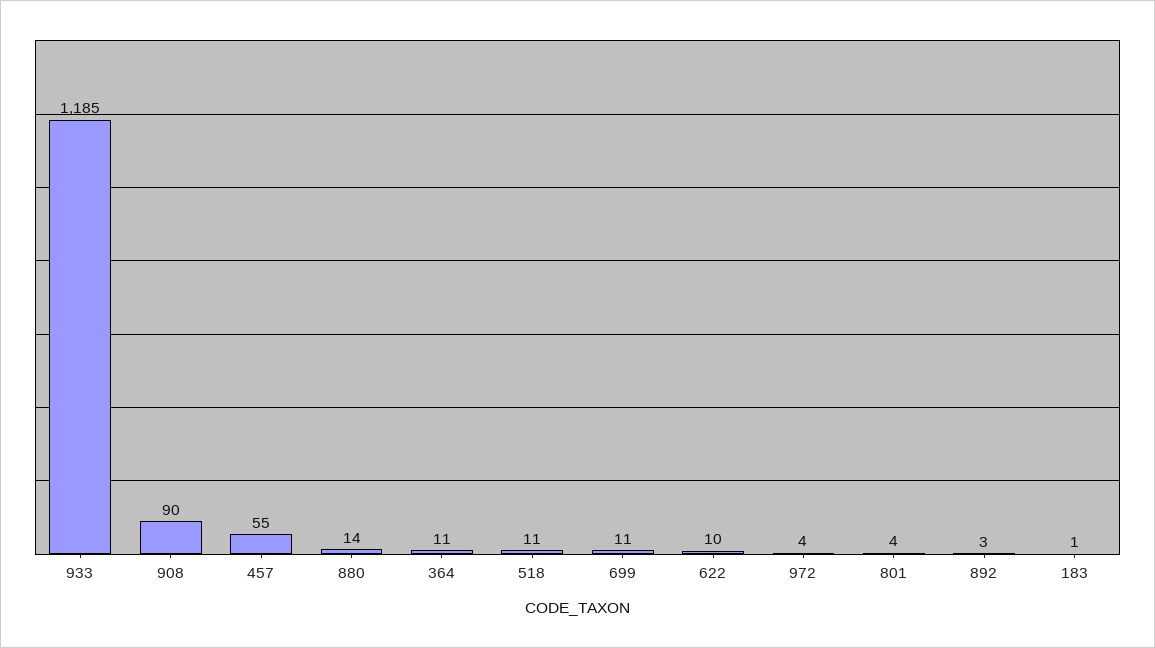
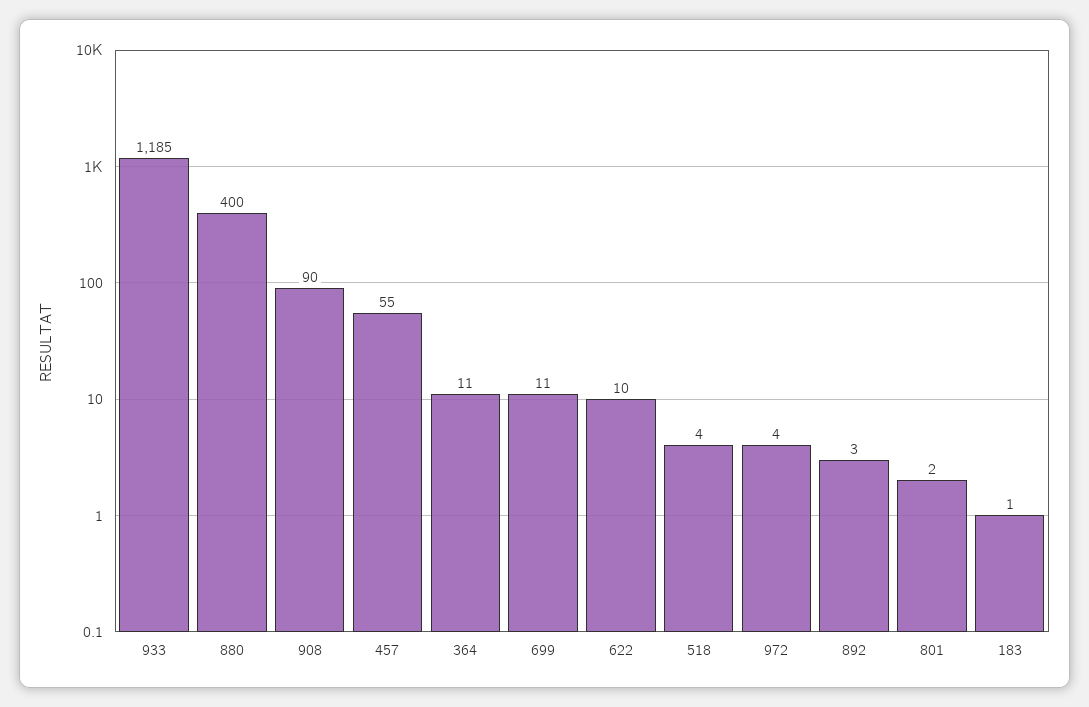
  {
    "933": 1185,
    "908": 90,
    "457": 55,
-   "880": 14,
+   "880": 400,
    "364": 11,
-   "518": 11,
+   "518": 4,
    "699": 11,
    "622": 10,
    "972": 4,
-   "801": 4,
+   "801": 2,
    "892": 3,
    "183": 1
  }

